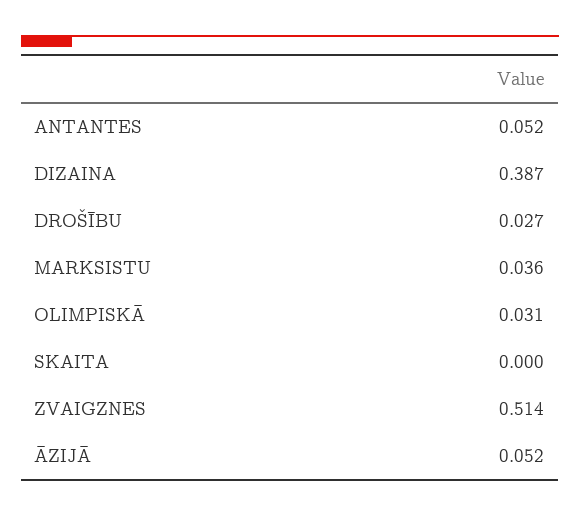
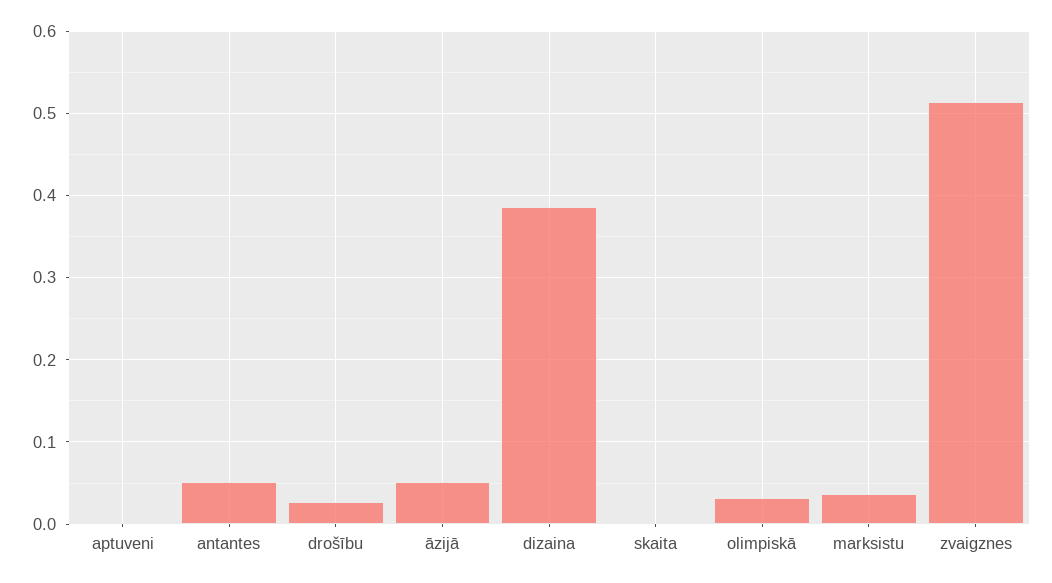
  {
    "ANTANTES": 0.052,
    "DIZAINA": 0.387,
    "DROŠĪBU": 0.027,
    "MARKSISTU": 0.036,
    "OLIMPISKĀ": 0.031,
    "SKAITA": 0,
    "ZVAIGZNES": 0.514,
-   "ĀZIJĀ": 0.052
+   "ĀZIJĀ": 0.052,
+   "aptuveni": 0
  }

